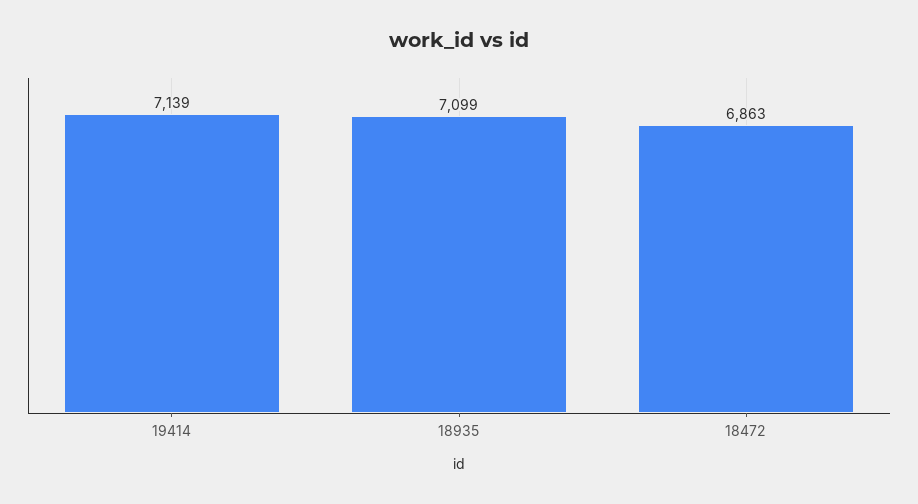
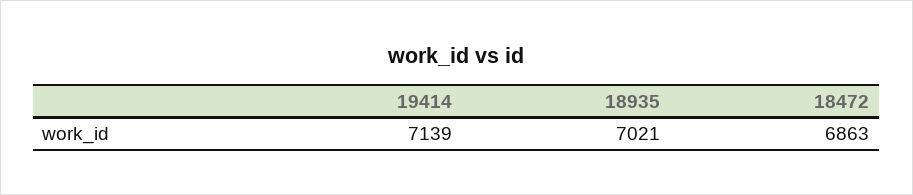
  {
    "19414": 7139,
-   "18935": 7099,
+   "18935": 7021,
    "18472": 6863
  }

